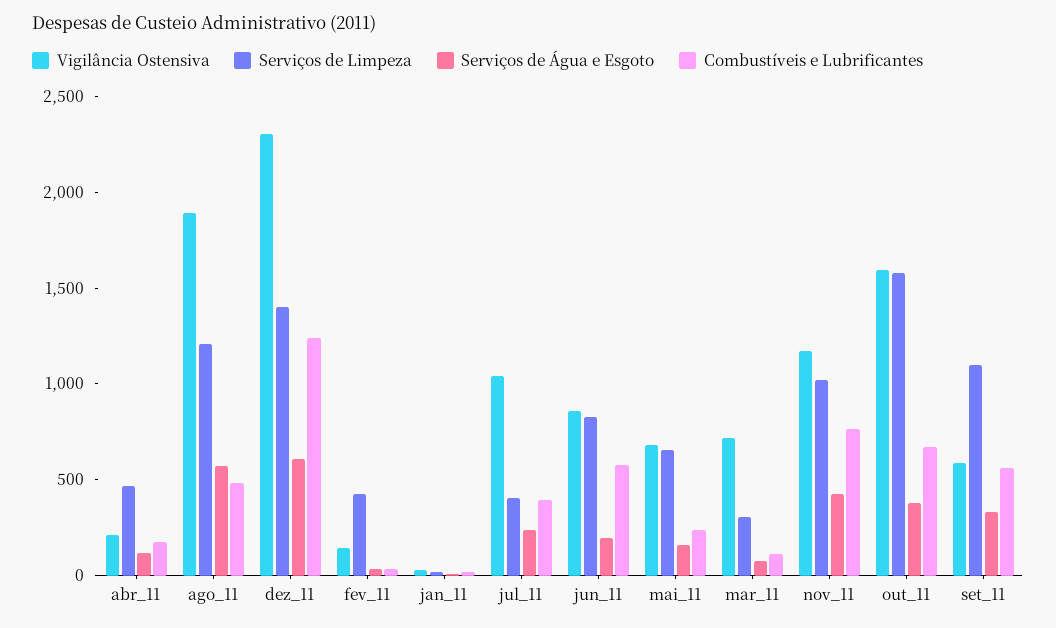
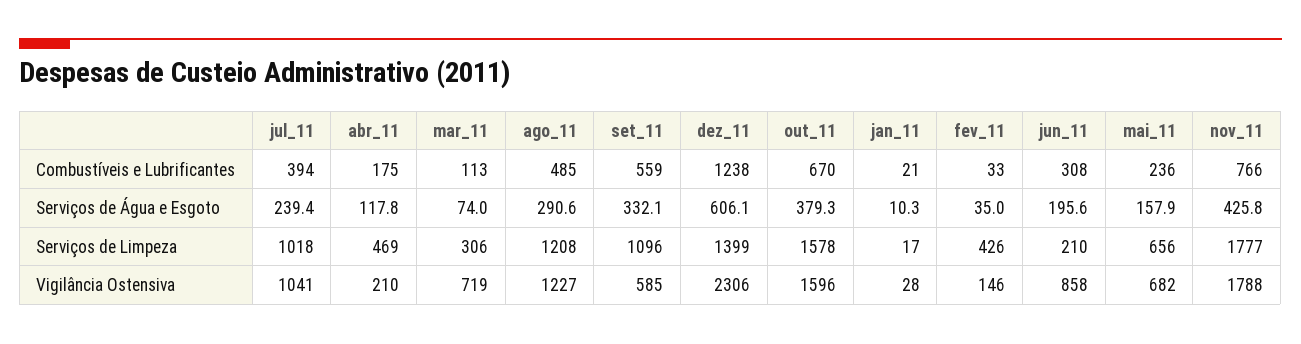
  {
    "Vigilância Ostensiva": {
      "abr_11": 210,
-     "ago_11": 1900,
+     "ago_11": 1227,
      "dez_11": 2306,
      "fev_11": 146,
      "jan_11": 28,
      "jul_11": 1041,
      "jun_11": 858,
      "mai_11": 682,
      "mar_11": 719,
-     "nov_11": 1200,
+     "nov_11": 1788,
      "out_11": 1596,
      "set_11": 585
    },
    "Serviços de Limpeza": {
      "abr_11": 469,
      "ago_11": 1208,
      "dez_11": 1399,
      "fev_11": 426,
      "jan_11": 17,
-     "jul_11": 400,
+     "jul_11": 1018,
-     "jun_11": 800,
+     "jun_11": 210,
      "mai_11": 656,
      "mar_11": 306,
-     "nov_11": 1000,
+     "nov_11": 1777,
      "out_11": 1578,
      "set_11": 1096
    },
    "Serviços de Água e Esgoto": {
      "abr_11": 117.8,
-     "ago_11": 600,
+     "ago_11": 290.6,
      "dez_11": 606.1,
      "fev_11": 35,
      "jan_11": 10.3,
      "jul_11": 239.4,
      "jun_11": 195.6,
      "mai_11": 157.9,
      "mar_11": 74,
      "nov_11": 425.8,
      "out_11": 379.3,
      "set_11": 332.1
    },
    "Combustíveis e Lubrificantes": {
      "abr_11": 175,
      "ago_11": 485,
      "dez_11": 1238,
      "fev_11": 33,
      "jan_11": 21,
      "jul_11": 394,
-     "jun_11": 600,
+     "jun_11": 308,
      "mai_11": 236,
      "mar_11": 113,
      "nov_11": 766,
      "out_11": 670,
      "set_11": 559
    }
  }

